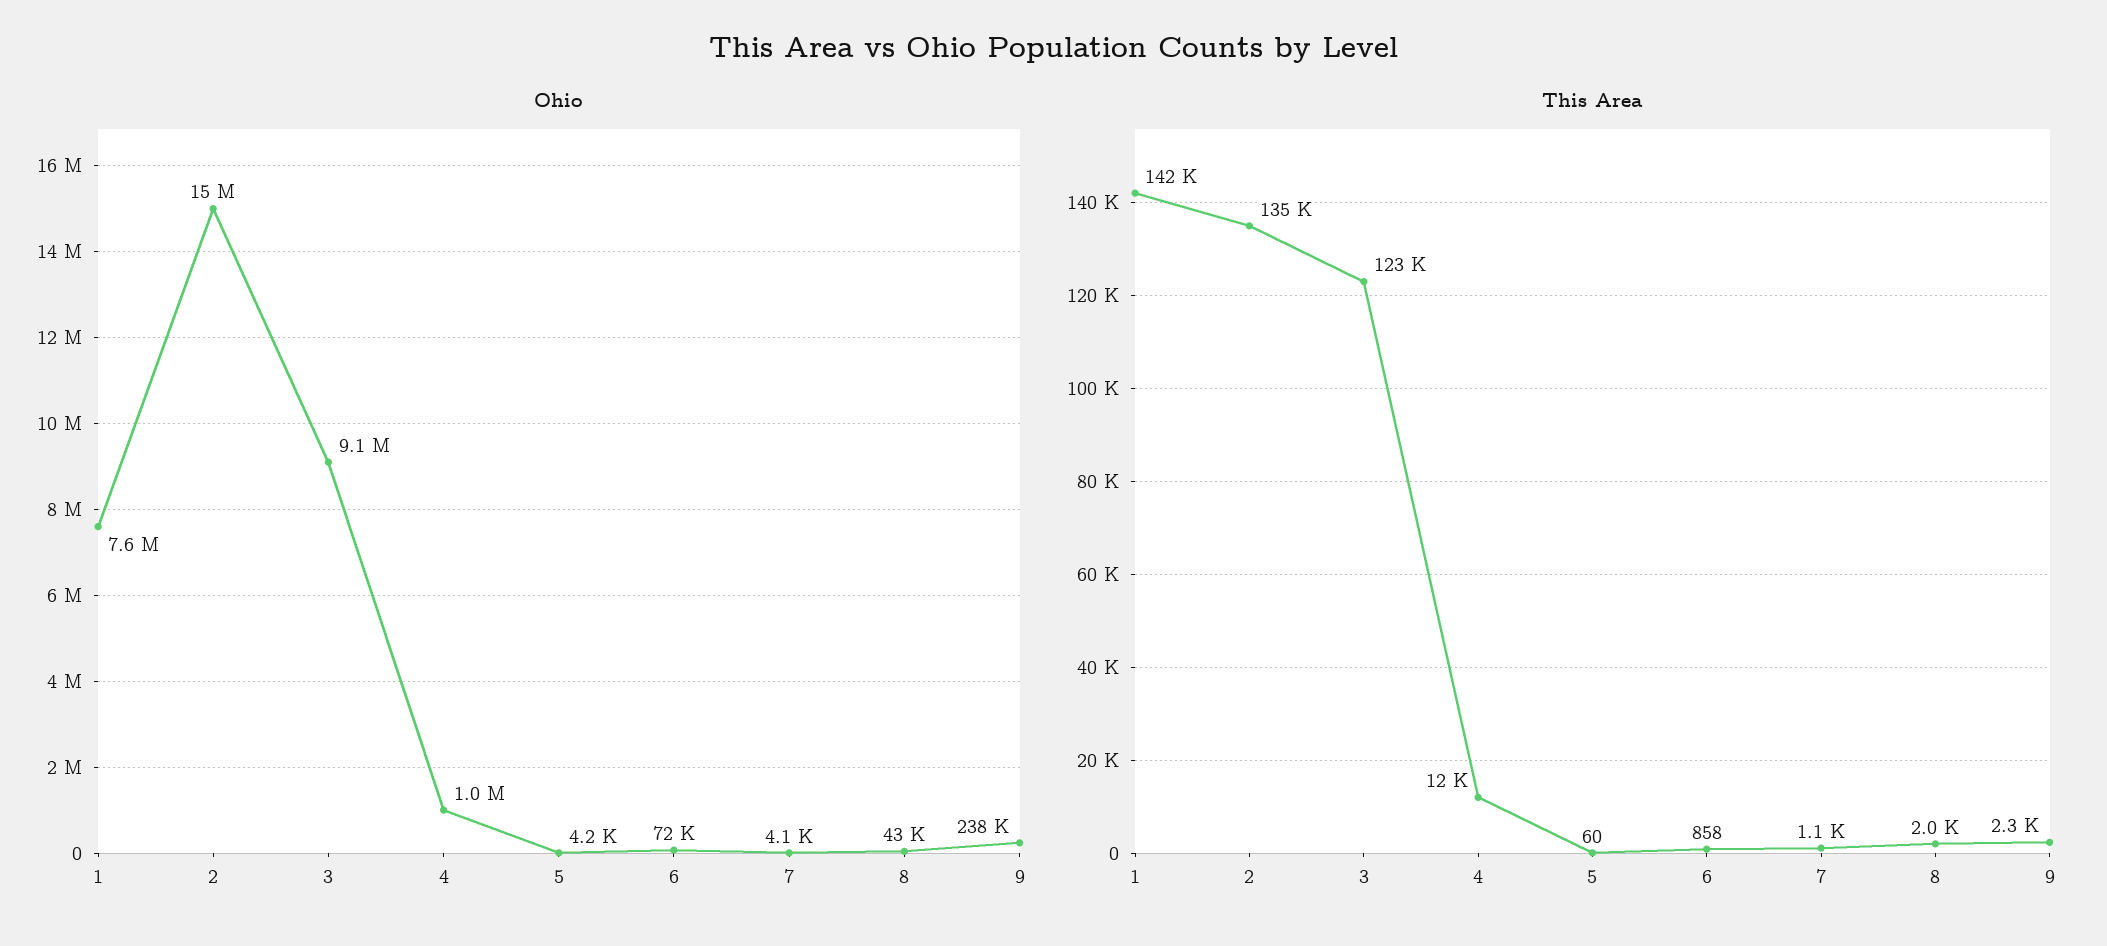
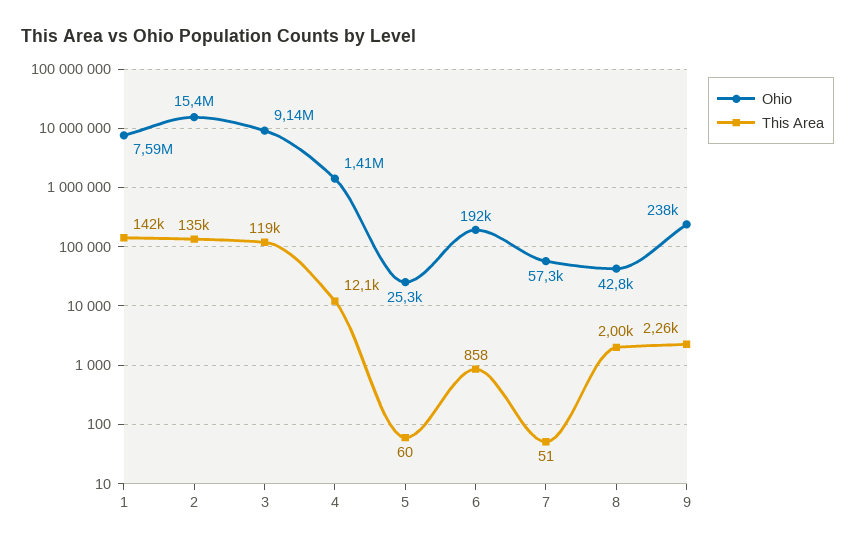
  {
    "Ohio": {
      "1": 7590000,
      "2": 15400000,
      "3": 9140000,
-     "4": 1000000,
+     "4": 1410000,
-     "5": 4200,
+     "5": 25300,
-     "6": 72000,
+     "6": 192000,
-     "7": 4100,
+     "7": 57300,
      "8": 42800,
      "9": 238000
    },
    "This Area": {
      "1": 142000,
      "2": 135000,
-     "3": 123000,
+     "3": 119000,
      "4": 12100,
      "5": 60,
      "6": 858,
-     "7": 1100,
+     "7": 51,
      "8": 2000,
      "9": 2260
    }
  }

